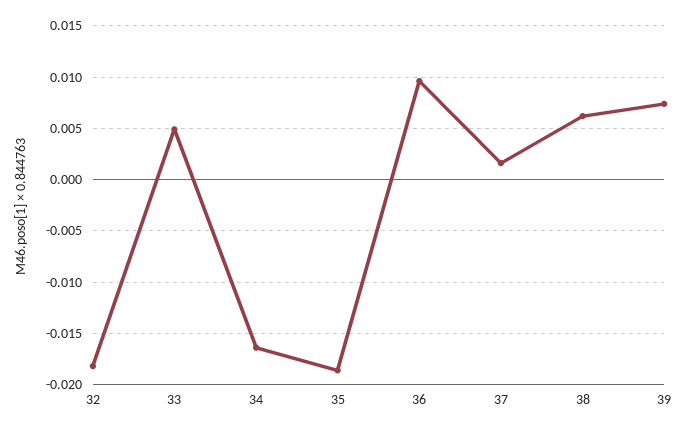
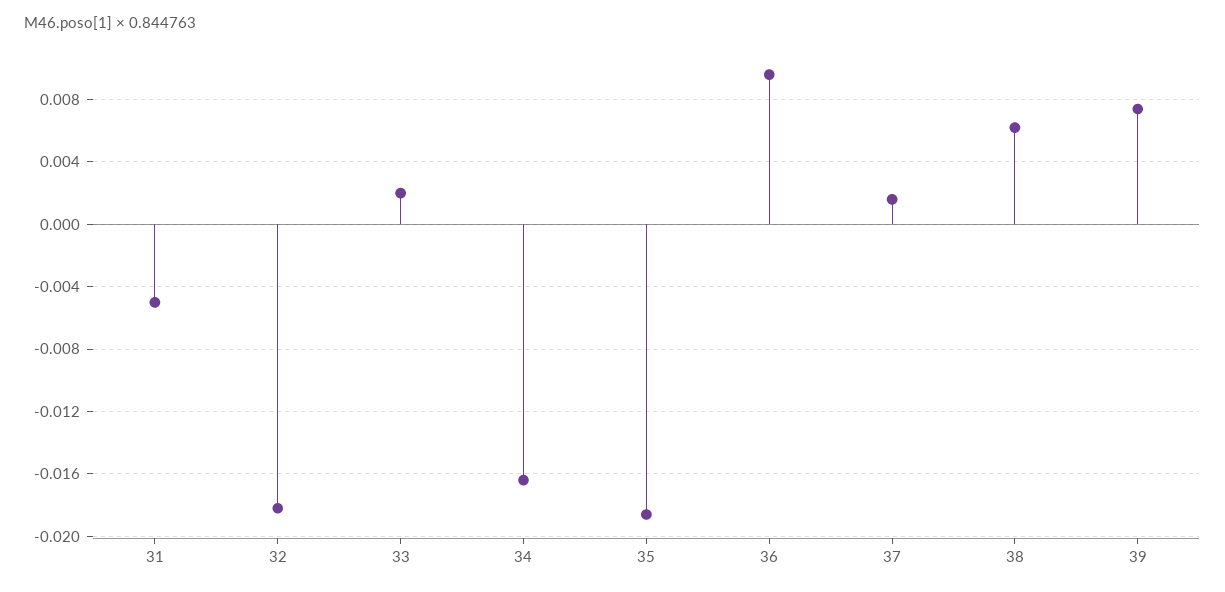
  {
    "32": -0.018,
-   "33": 0.005,
+   "33": 0.002,
    "34": -0.0165,
    "35": -0.0185,
    "36": 0.0095,
    "37": 0.0015,
    "38": 0.006,
-   "39": 0.0075
+   "39": 0.0075,
+   "31": -0.005
  }

